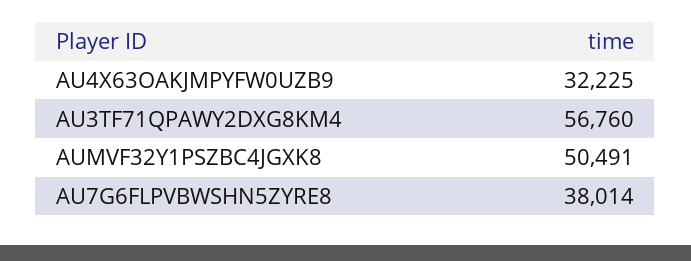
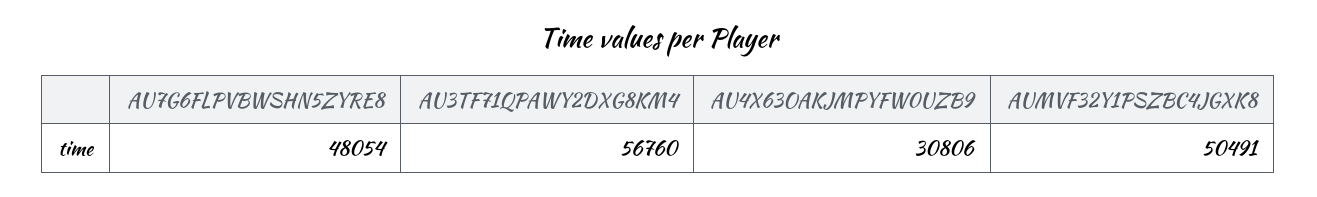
  {
-   "AU4X63OAKJMPYFW0UZB9": 32225,
+   "AU4X63OAKJMPYFW0UZB9": 30806,
    "AU3TF71QPAWY2DXG8KM4": 56760,
    "AUMVF32Y1PSZBC4JGXK8": 50491,
-   "AU7G6FLPVBWSHN5ZYRE8": 38014
+   "AU7G6FLPVBWSHN5ZYRE8": 48054
  }

